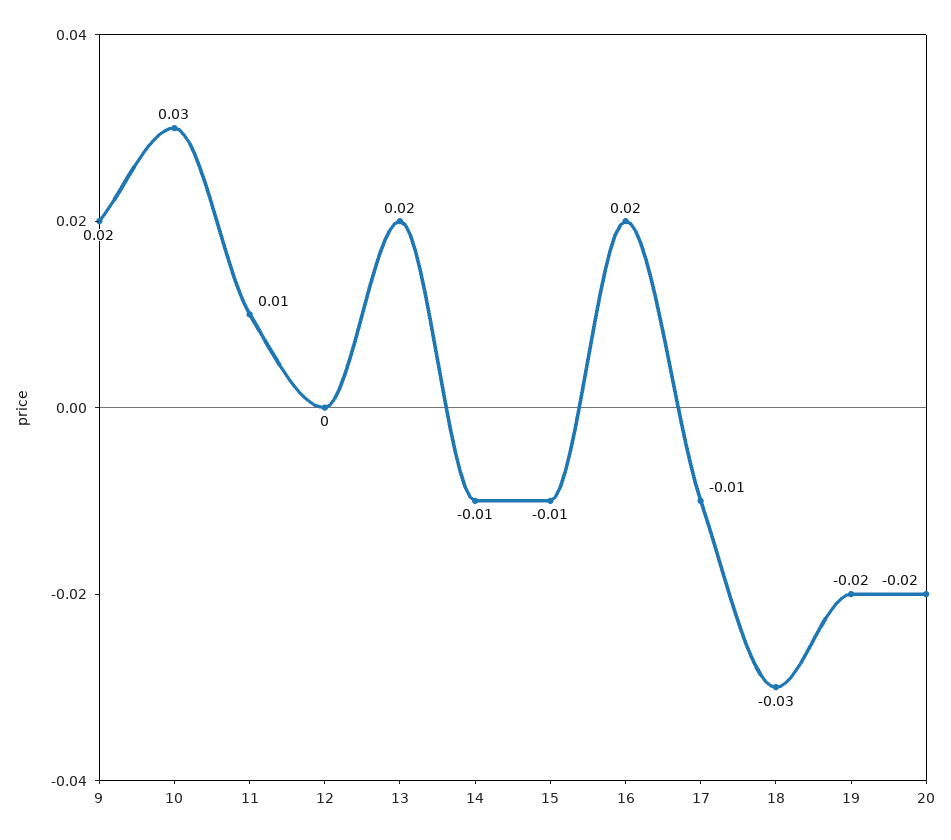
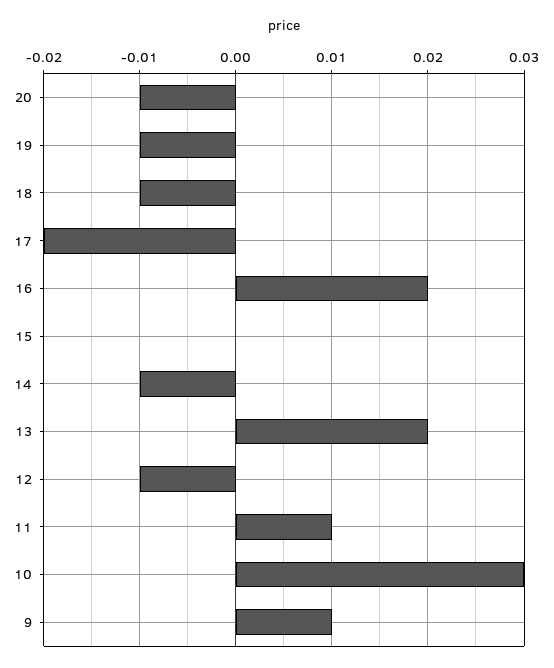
  {
-   "9": 0.02,
+   "9": 0.01,
    "10": 0.03,
    "11": 0.01,
-   "12": 0,
+   "12": -0.01,
    "13": 0.02,
    "14": -0.01,
-   "15": -0.01,
+   "15": 0,
    "16": 0.02,
-   "17": -0.01,
+   "17": -0.02,
-   "18": -0.03,
+   "18": -0.01,
-   "19": -0.02,
+   "19": -0.01,
-   "20": -0.02
+   "20": -0.01
  }

